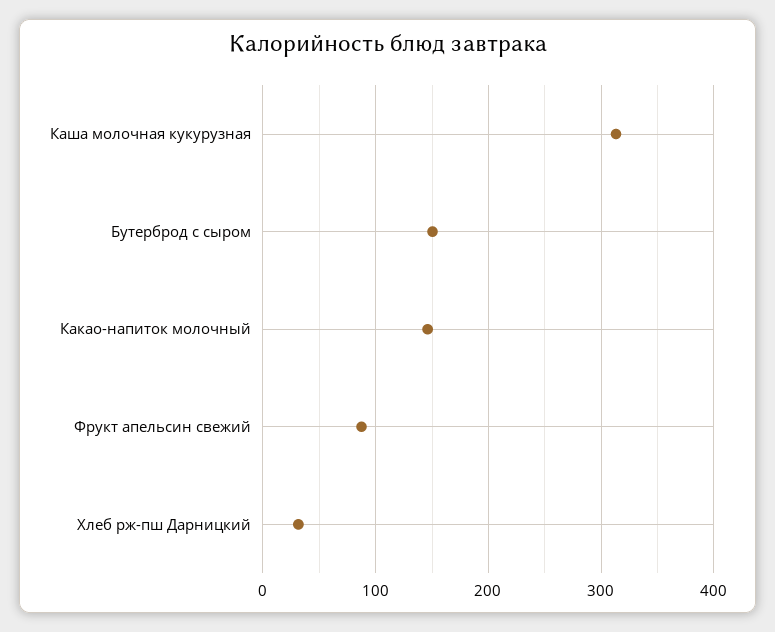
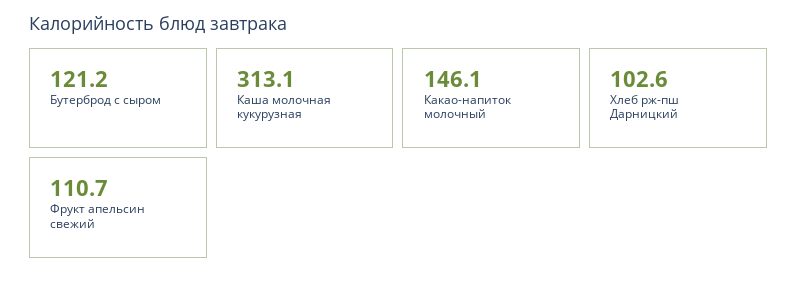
  {
    "Каша молочная кукурузная": 313.1,
-   "Бутерброд с сыром": 150,
+   "Бутерброд с сыром": 121.2,
    "Какао-напиток молочный": 146.1,
-   "Фрукт апельсин свежий": 90,
+   "Фрукт апельсин свежий": 110.7,
-   "Хлеб рж-пш Дарницкий": 30
+   "Хлеб рж-пш Дарницкий": 102.6
  }

